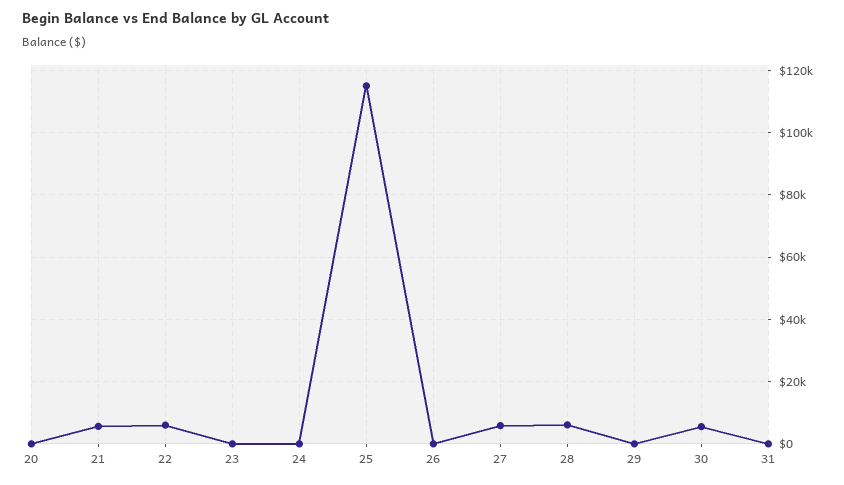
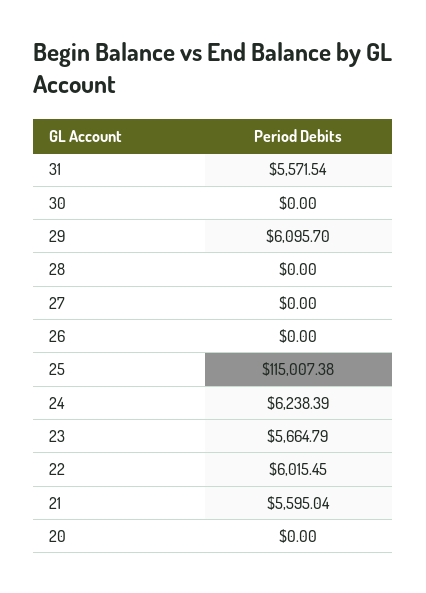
  {
    "20": 0,
    "21": 5595.04,
    "22": 6015.45,
-   "23": 0,
+   "23": 5664.79,
-   "24": 0,
+   "24": 6238.39,
    "25": 115007.38,
    "26": 0,
-   "27": 6000,
+   "27": 0,
-   "28": 6000,
+   "28": 0,
-   "29": 0,
+   "29": 6095.7,
-   "30": 6000,
+   "30": 0,
-   "31": 0
+   "31": 5571.54
  }

